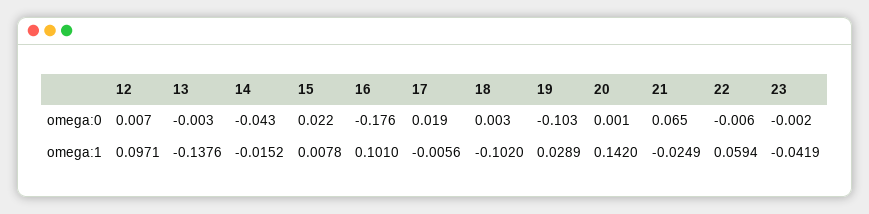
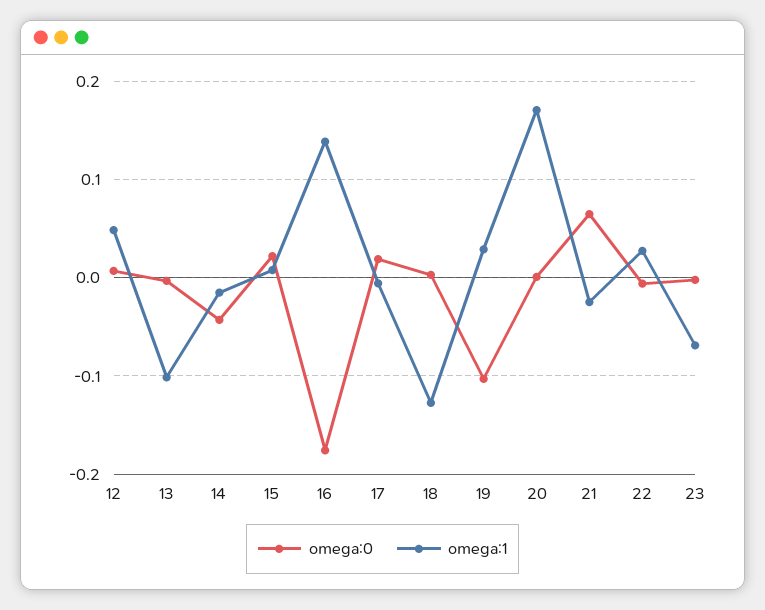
  {
    "omega:0": {
      "12": 0.007,
      "13": -0.003,
      "14": -0.043,
      "15": 0.022,
      "16": -0.176,
      "17": 0.019,
      "18": 0.003,
      "19": -0.103,
      "20": 0.001,
      "21": 0.065,
      "22": -0.006,
      "23": -0.002
    },
    "omega:1": {
-     "12": 0.0971,
+     "12": 0.05,
-     "13": -0.1376,
+     "13": -0.1,
      "14": -0.0152,
      "15": 0.0078,
-     "16": 0.101,
+     "16": 0.14,
      "17": -0.0056,
-     "18": -0.102,
+     "18": -0.13,
      "19": 0.0289,
-     "20": 0.142,
+     "20": 0.17,
      "21": -0.0249,
-     "22": 0.0594,
+     "22": 0.03,
-     "23": -0.0419
+     "23": -0.07
    }
  }

